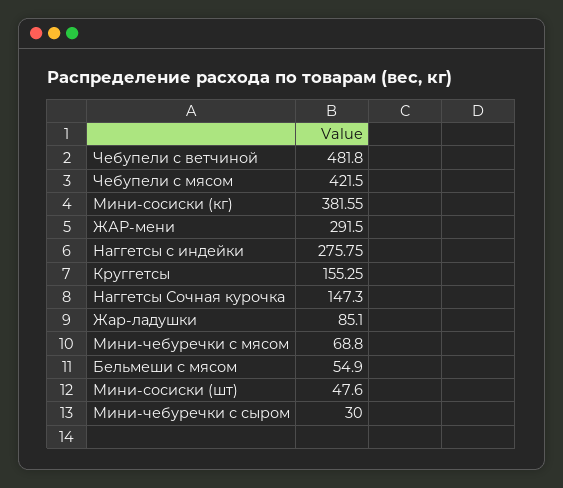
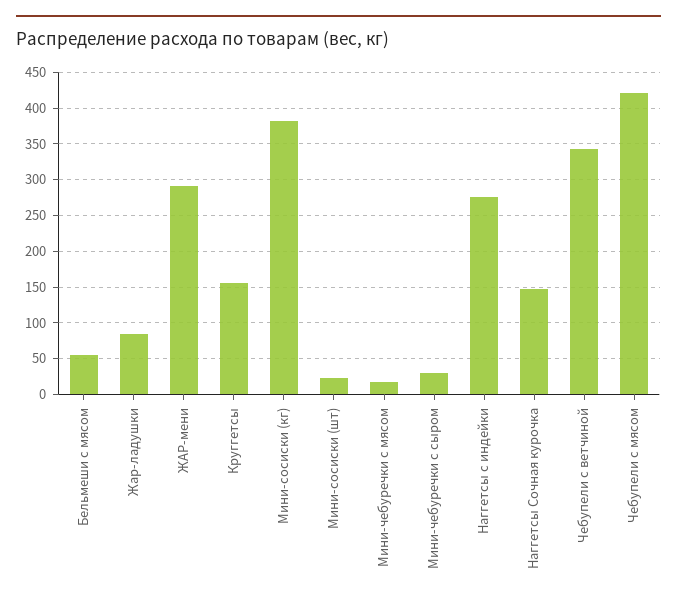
  {
-   "Чебупели с ветчиной": 481.8,
+   "Чебупели с ветчиной": 340,
    "Чебупели с мясом": 421.5,
    "Мини-сосиски (кг)": 381.55,
    "ЖАР-мени": 291.5,
    "Наггетсы с индейки": 275.75,
    "Круггетсы": 155.25,
    "Наггетсы Сочная курочка": 147.3,
    "Жар-ладушки": 85.1,
-   "Мини-чебуречки с мясом": 68.8,
+   "Мини-чебуречки с мясом": 20,
    "Бельмеши с мясом": 54.9,
-   "Мини-сосиски (шт)": 47.6,
+   "Мини-сосиски (шт)": 20,
    "Мини-чебуречки с сыром": 30
  }

